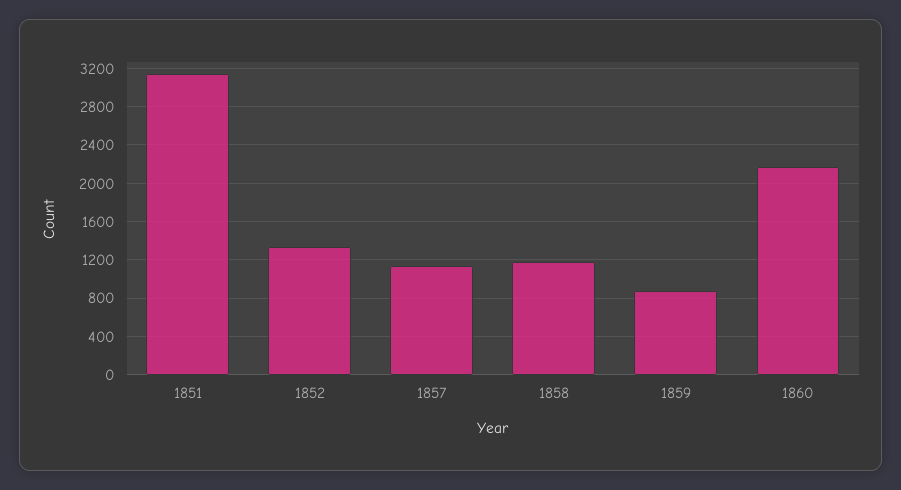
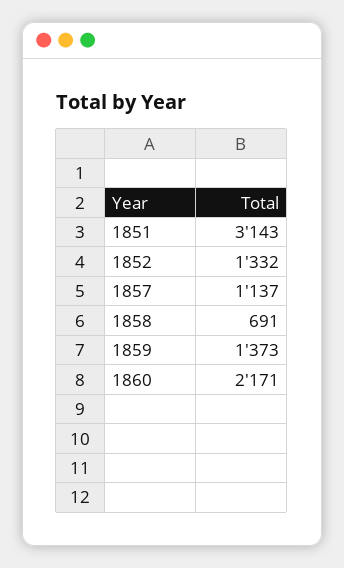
  {
    "1851": 3143,
    "1852": 1332,
    "1857": 1137,
-   "1858": 1200,
+   "1858": 691,
-   "1859": 900,
+   "1859": 1373,
    "1860": 2171
  }

